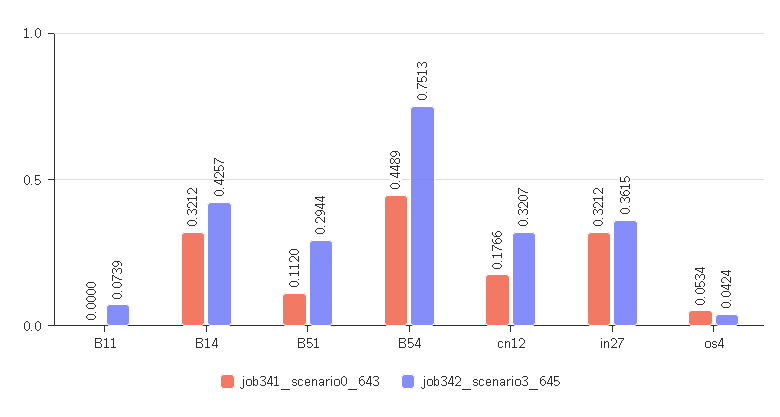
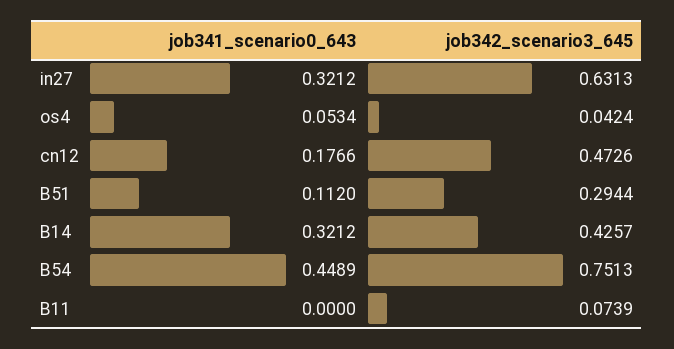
  {
    "job341_scenario0_643": {
      "B11": 0,
      "B14": 0.3212,
      "B51": 0.112,
      "B54": 0.4489,
      "cn12": 0.1766,
      "in27": 0.3212,
      "os4": 0.0534
    },
    "job342_scenario3_645": {
      "B11": 0.0739,
      "B14": 0.4257,
      "B51": 0.2944,
      "B54": 0.7513,
-     "cn12": 0.3207,
+     "cn12": 0.4726,
-     "in27": 0.3615,
+     "in27": 0.6313,
      "os4": 0.0424
    }
  }

